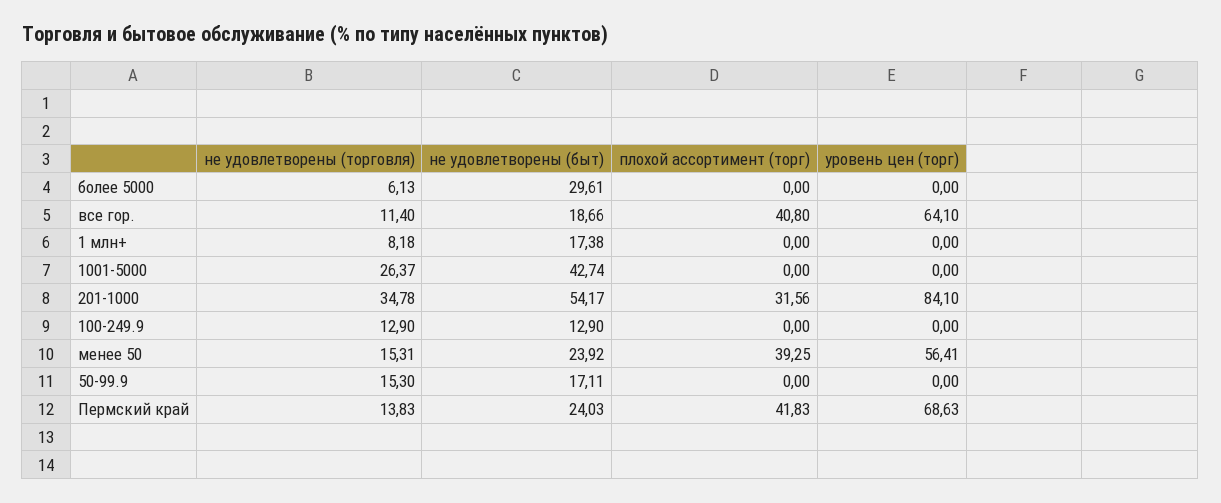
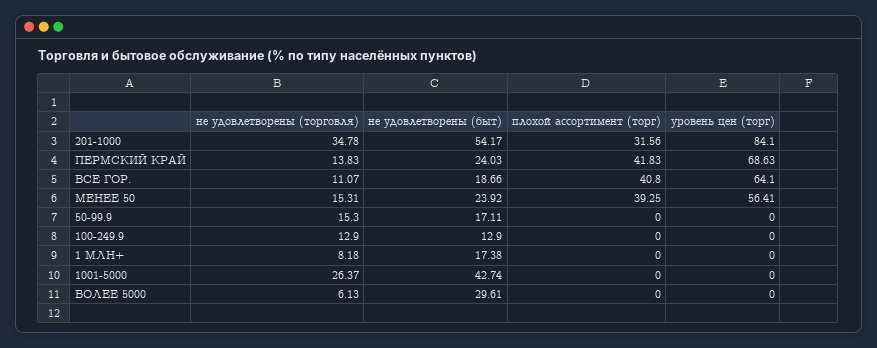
  {
    "не удовлетворены (торговля)": {
      "более 5000": 6.13,
-     "все гор.": 11.4,
+     "все гор.": 11.07,
      "1 млн+": 8.18,
      "1001-5000": 26.37,
      "201-1000": 34.78,
      "100-249.9": 12.9,
      "менее 50": 15.31,
      "50-99.9": 15.3,
      "Пермский край": 13.83
    },
    "не удовлетворены (быт)": {
      "более 5000": 29.61,
      "все гор.": 18.66,
      "1 млн+": 17.38,
      "1001-5000": 42.74,
      "201-1000": 54.17,
      "100-249.9": 12.9,
      "менее 50": 23.92,
      "50-99.9": 17.11,
      "Пермский край": 24.03
    },
    "плохой ассортимент (торг)": {
      "более 5000": 0,
      "все гор.": 40.8,
      "1 млн+": 0,
      "1001-5000": 0,
      "201-1000": 31.56,
      "100-249.9": 0,
      "менее 50": 39.25,
      "50-99.9": 0,
      "Пермский край": 41.83
    },
    "уровень цен (торг)": {
      "более 5000": 0,
      "все гор.": 64.1,
      "1 млн+": 0,
      "1001-5000": 0,
      "201-1000": 84.1,
      "100-249.9": 0,
      "менее 50": 56.41,
      "50-99.9": 0,
      "Пермский край": 68.63
    }
  }

